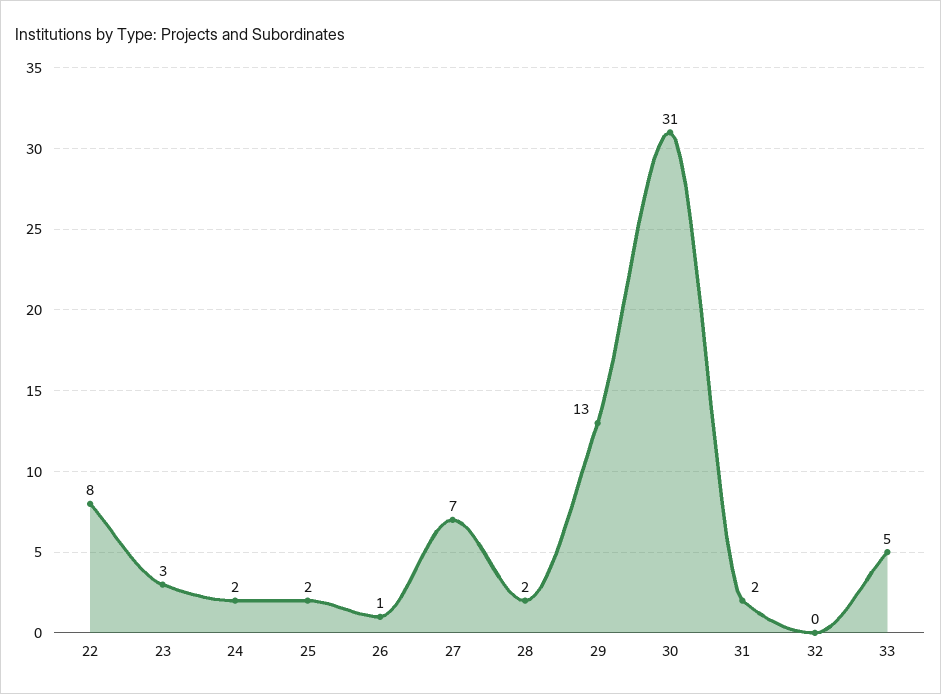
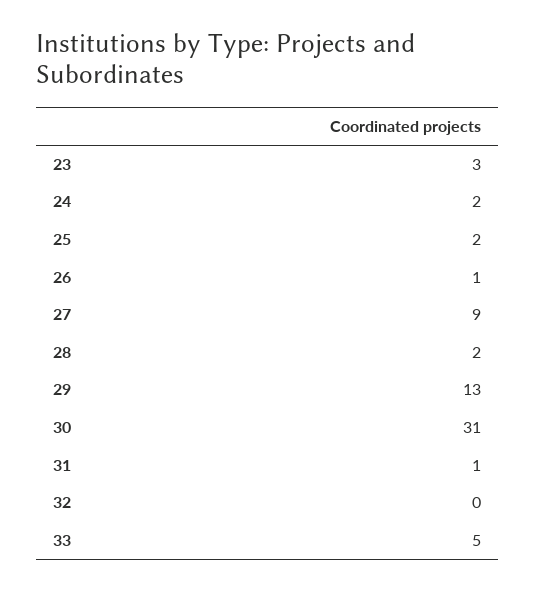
  {
-   "22": 8,
    "23": 3,
    "24": 2,
    "25": 2,
    "26": 1,
-   "27": 7,
+   "27": 9,
    "28": 2,
    "29": 13,
    "30": 31,
-   "31": 2,
+   "31": 1,
    "32": 0,
    "33": 5
  }

